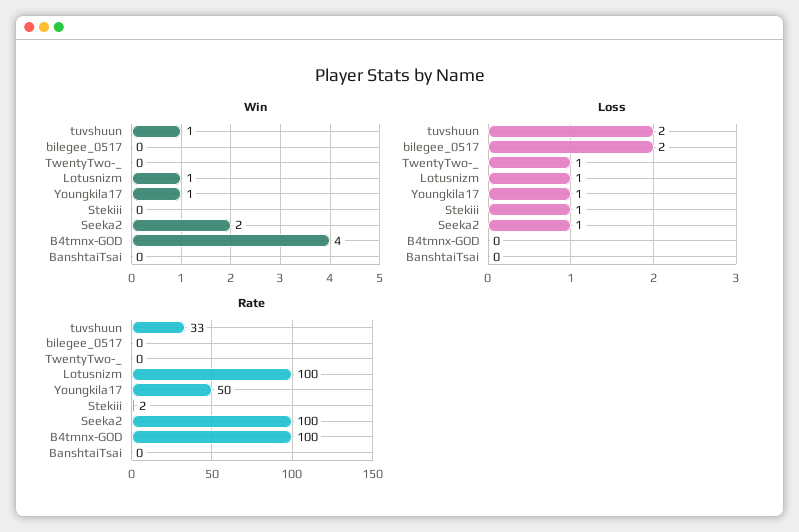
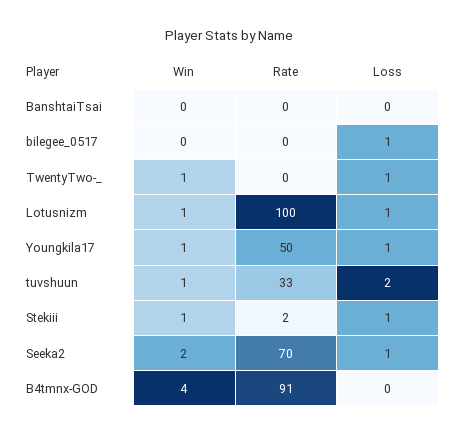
  {
    "Win": {
      "tuvshuun": 1,
      "bilegee_0517": 0,
-     "TwentyTwo-_": 0,
+     "TwentyTwo-_": 1,
      "Lotusnizm": 1,
      "Youngkila17": 1,
-     "Stekiii": 0,
+     "Stekiii": 1,
      "Seeka2": 2,
      "B4tmnx-GOD": 4,
      "BanshtaiTsai": 0
    },
    "Loss": {
      "tuvshuun": 2,
-     "bilegee_0517": 2,
+     "bilegee_0517": 1,
      "TwentyTwo-_": 1,
      "Lotusnizm": 1,
      "Youngkila17": 1,
      "Stekiii": 1,
      "Seeka2": 1,
      "B4tmnx-GOD": 0,
      "BanshtaiTsai": 0
    },
    "Rate": {
      "tuvshuun": 33,
      "bilegee_0517": 0,
      "TwentyTwo-_": 0,
      "Lotusnizm": 100,
      "Youngkila17": 50,
      "Stekiii": 2,
-     "Seeka2": 100,
+     "Seeka2": 70,
-     "B4tmnx-GOD": 100,
+     "B4tmnx-GOD": 91,
      "BanshtaiTsai": 0
    }
  }

